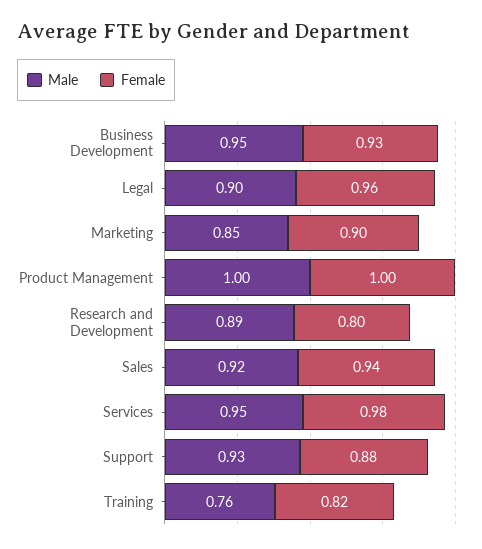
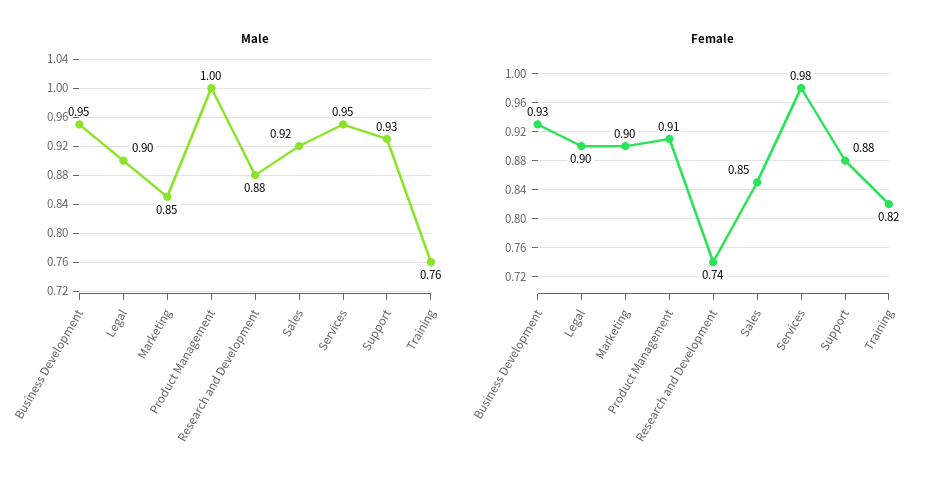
  {
    "Male": {
      "Business Development": 0.95,
      "Legal": 0.9,
      "Marketing": 0.85,
      "Product Management": 1,
-     "Research and Development": 0.89,
+     "Research and Development": 0.88,
      "Sales": 0.92,
      "Services": 0.95,
      "Support": 0.93,
      "Training": 0.76
    },
    "Female": {
      "Business Development": 0.93,
-     "Legal": 0.96,
+     "Legal": 0.9,
      "Marketing": 0.9,
-     "Product Management": 1,
+     "Product Management": 0.91,
-     "Research and Development": 0.8,
+     "Research and Development": 0.74,
-     "Sales": 0.94,
+     "Sales": 0.85,
      "Services": 0.98,
      "Support": 0.88,
      "Training": 0.82
    }
  }

